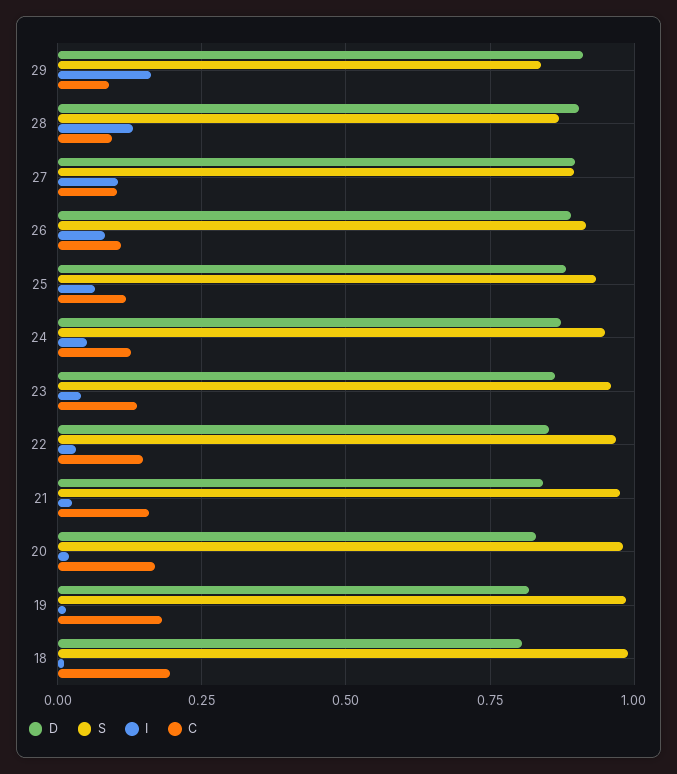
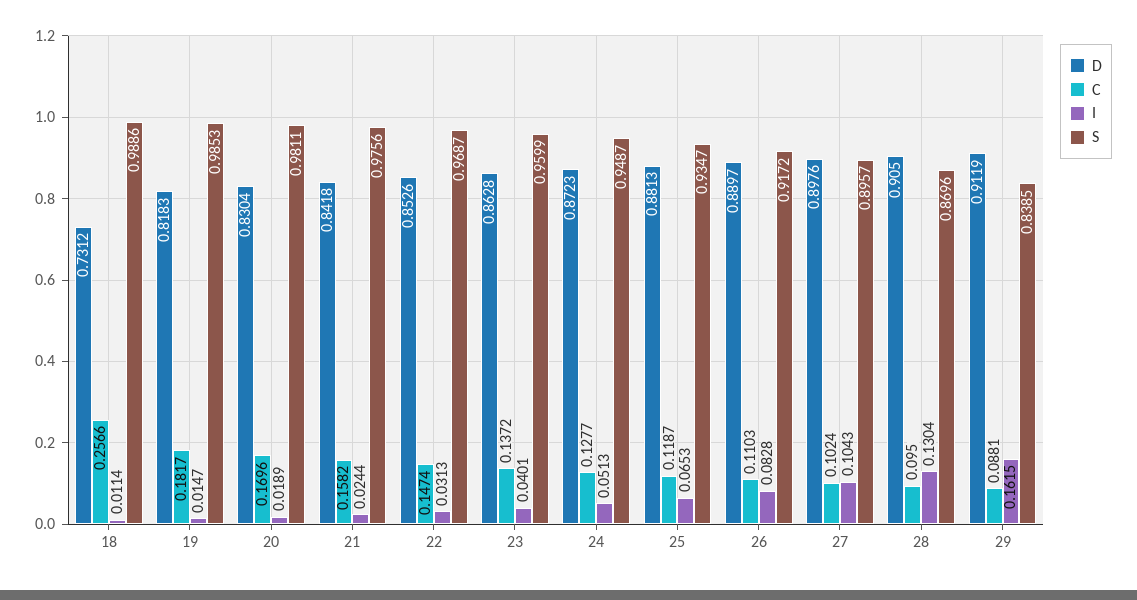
  {
    "D": {
      "29": 0.9119,
      "28": 0.905,
      "27": 0.8976,
      "26": 0.8897,
      "25": 0.8813,
      "24": 0.8723,
      "23": 0.8628,
      "22": 0.8526,
      "21": 0.8418,
      "20": 0.8304,
      "19": 0.8183,
-     "18": 0.8
+     "18": 0.7312
    },
    "S": {
      "29": 0.8385,
      "28": 0.8696,
      "27": 0.8957,
      "26": 0.9172,
      "25": 0.9347,
      "24": 0.9487,
      "23": 0.9599,
      "22": 0.9687,
      "21": 0.9756,
      "20": 0.9811,
      "19": 0.9853,
      "18": 0.9886
    },
    "I": {
      "29": 0.1615,
      "28": 0.1304,
      "27": 0.1043,
      "26": 0.0828,
      "25": 0.0653,
      "24": 0.0513,
      "23": 0.0401,
      "22": 0.0313,
      "21": 0.0244,
      "20": 0.0189,
      "19": 0.0147,
      "18": 0.0114
    },
    "C": {
      "29": 0.0881,
      "28": 0.095,
      "27": 0.1024,
      "26": 0.1103,
      "25": 0.1187,
      "24": 0.1277,
      "23": 0.1372,
      "22": 0.1474,
      "21": 0.1582,
      "20": 0.1696,
      "19": 0.1817,
-     "18": 0.2
+     "18": 0.2566
    }
  }

